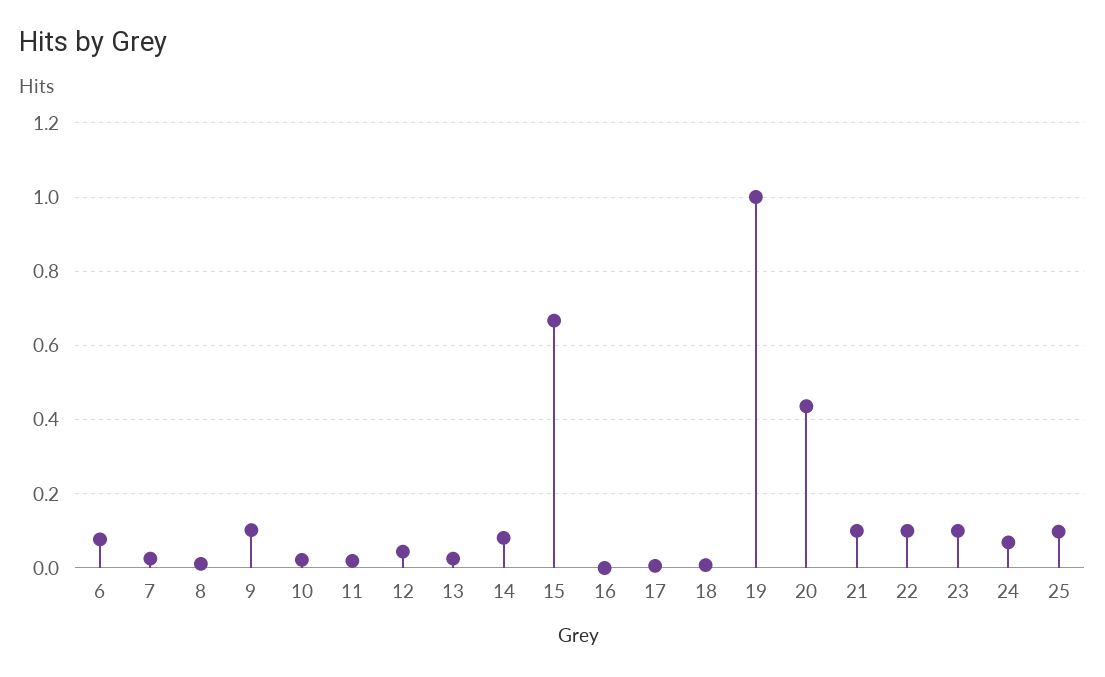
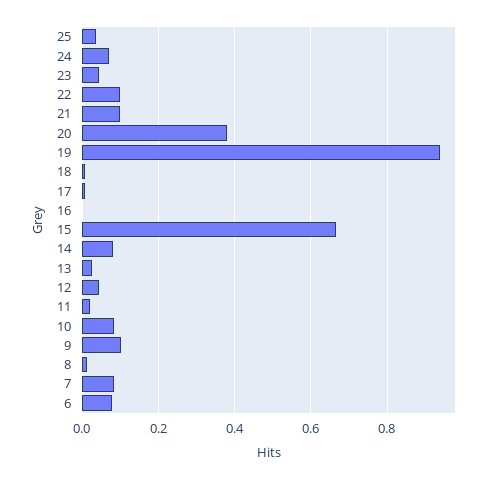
  {
    "6": 0.08,
-   "7": 0.02,
+   "7": 0.08,
    "8": 0.02,
    "9": 0.1,
-   "10": 0.02,
+   "10": 0.08,
    "11": 0.02,
    "12": 0.04,
    "13": 0.02,
    "14": 0.08,
    "15": 0.66,
    "16": 0,
    "17": 0,
    "18": 0,
-   "19": 1,
+   "19": 0.94,
-   "20": 0.44,
+   "20": 0.38,
    "21": 0.1,
    "22": 0.1,
-   "23": 0.1,
+   "23": 0.04,
    "24": 0.06,
-   "25": 0.1
+   "25": 0.04
  }

